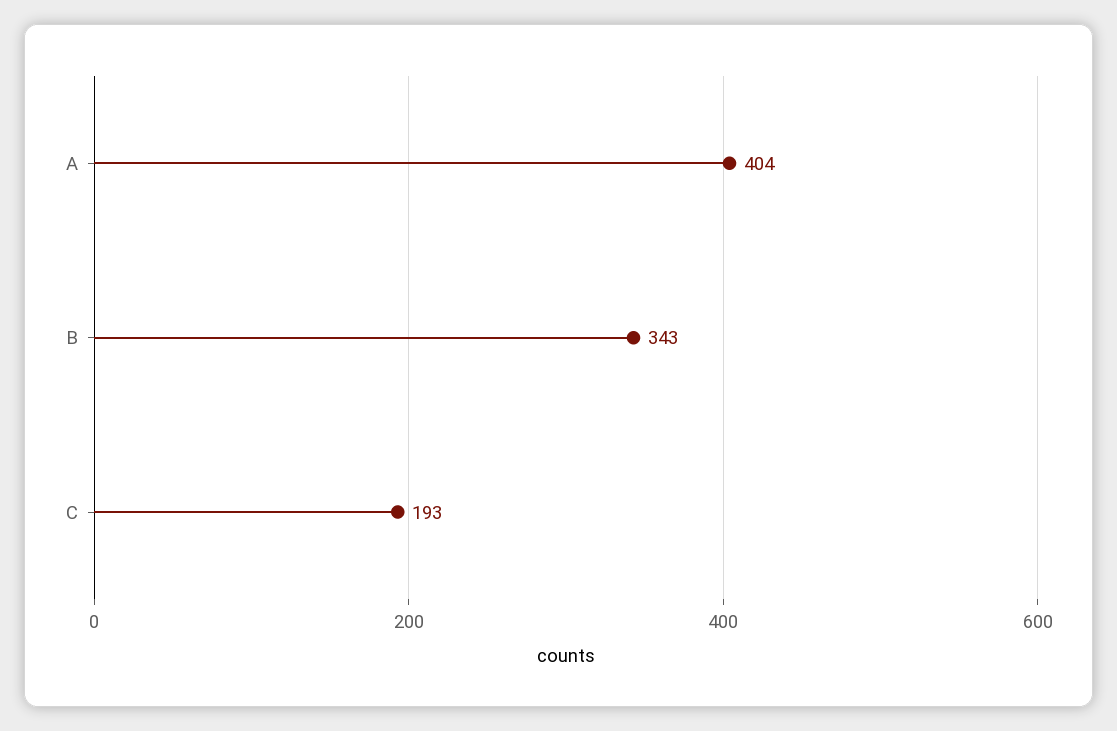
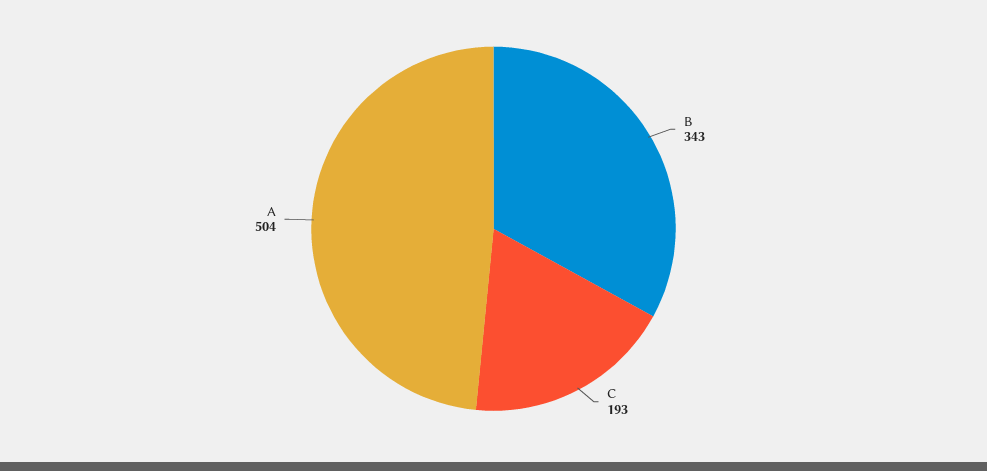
  {
-   "A": 404,
+   "A": 504,
    "B": 343,
    "C": 193
  }

